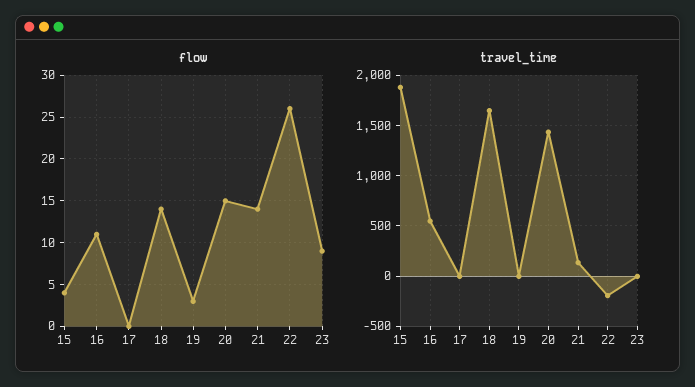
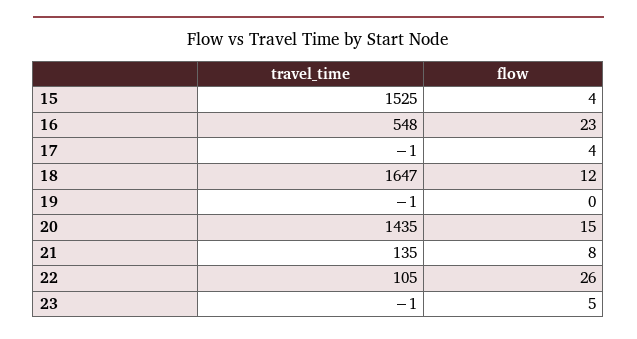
  {
    "flow": {
      "15": 4,
-     "16": 11,
+     "16": 23,
-     "17": 0,
+     "17": 4,
-     "18": 14,
+     "18": 12,
-     "19": 3,
+     "19": 0,
      "20": 15,
-     "21": 14,
+     "21": 8,
      "22": 26,
-     "23": 9
+     "23": 5
    },
    "travel_time": {
-     "15": 1900,
+     "15": 1525,
      "16": 548,
      "17": -1,
      "18": 1647,
      "19": -1,
      "20": 1435,
      "21": 135,
-     "22": -200,
+     "22": 105,
      "23": -1
    }
  }

